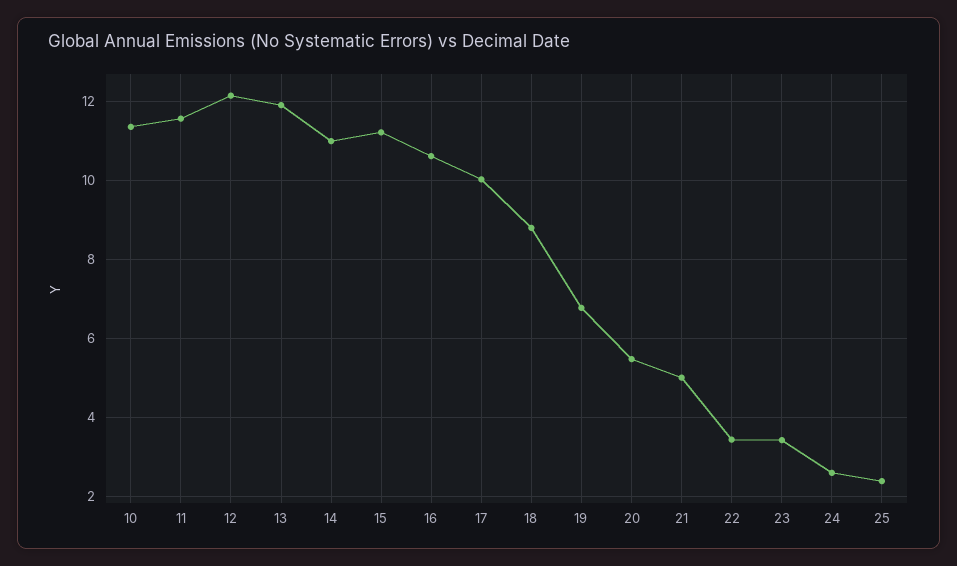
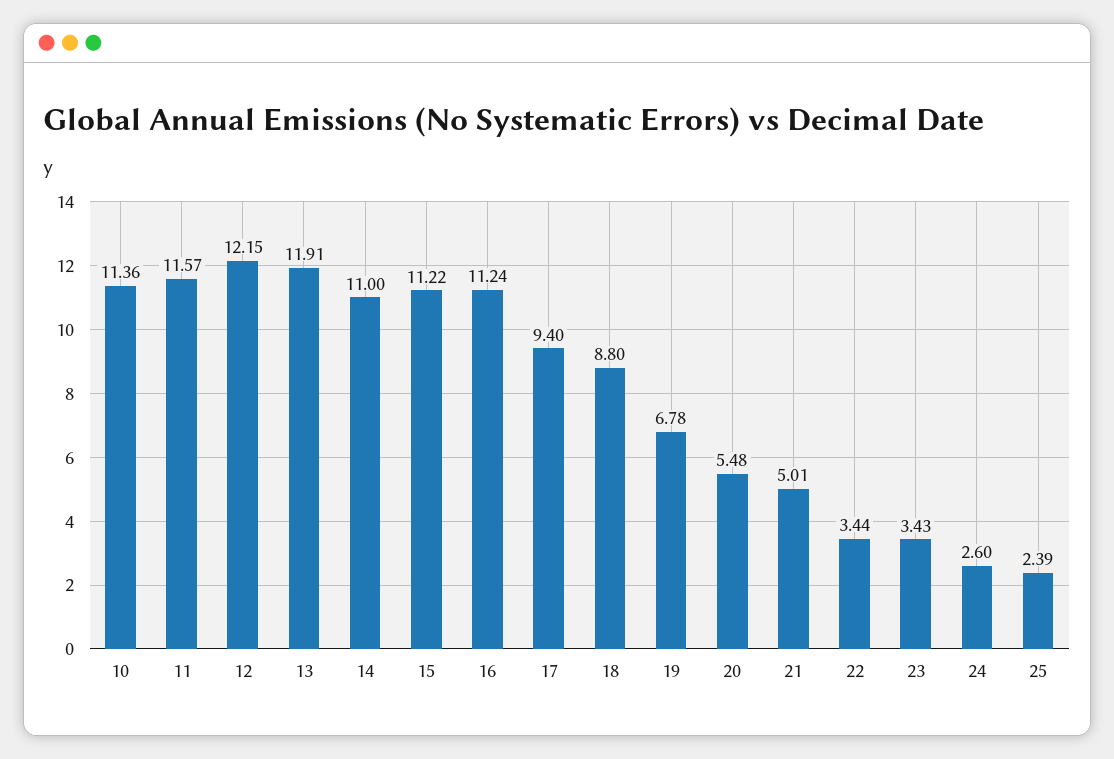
  {
    "10": 11.36,
    "11": 11.57,
    "12": 12.15,
    "13": 11.91,
    "14": 11,
    "15": 11.22,
-   "16": 10.6,
+   "16": 11.24,
-   "17": 10,
+   "17": 9.4,
    "18": 8.8,
    "19": 6.78,
    "20": 5.48,
    "21": 5.01,
    "22": 3.44,
    "23": 3.43,
    "24": 2.6,
    "25": 2.39
  }

